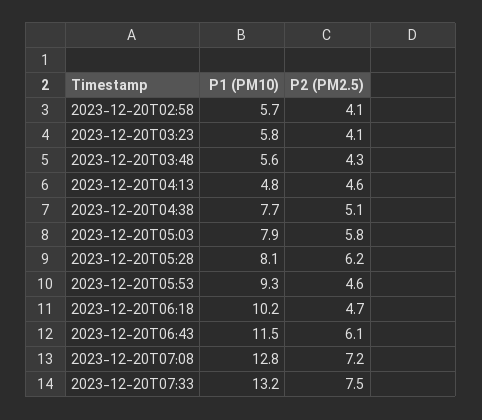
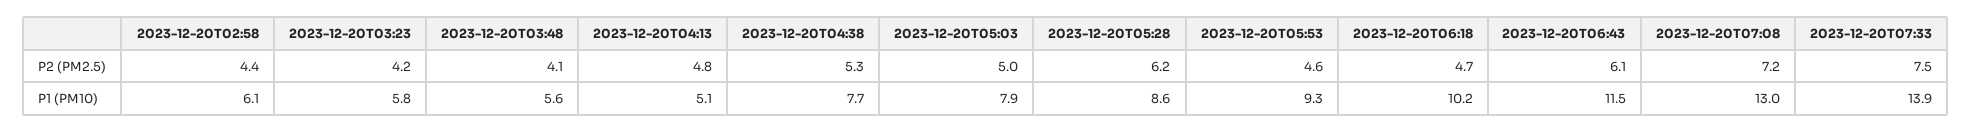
  {
    "P1 (PM10)": {
-     "2023-12-20T02:58": 5.7,
+     "2023-12-20T02:58": 6.1,
      "2023-12-20T03:23": 5.8,
      "2023-12-20T03:48": 5.6,
-     "2023-12-20T04:13": 4.8,
+     "2023-12-20T04:13": 5.1,
      "2023-12-20T04:38": 7.7,
      "2023-12-20T05:03": 7.9,
-     "2023-12-20T05:28": 8.1,
+     "2023-12-20T05:28": 8.6,
      "2023-12-20T05:53": 9.3,
      "2023-12-20T06:18": 10.2,
      "2023-12-20T06:43": 11.5,
-     "2023-12-20T07:08": 12.8,
+     "2023-12-20T07:08": 13,
-     "2023-12-20T07:33": 13.2
+     "2023-12-20T07:33": 13.9
    },
    "P2 (PM2.5)": {
-     "2023-12-20T02:58": 4.1,
+     "2023-12-20T02:58": 4.4,
-     "2023-12-20T03:23": 4.1,
+     "2023-12-20T03:23": 4.2,
-     "2023-12-20T03:48": 4.3,
+     "2023-12-20T03:48": 4.1,
-     "2023-12-20T04:13": 4.6,
+     "2023-12-20T04:13": 4.8,
-     "2023-12-20T04:38": 5.1,
+     "2023-12-20T04:38": 5.3,
-     "2023-12-20T05:03": 5.8,
+     "2023-12-20T05:03": 5,
      "2023-12-20T05:28": 6.2,
      "2023-12-20T05:53": 4.6,
      "2023-12-20T06:18": 4.7,
      "2023-12-20T06:43": 6.1,
      "2023-12-20T07:08": 7.2,
      "2023-12-20T07:33": 7.5
    }
  }

